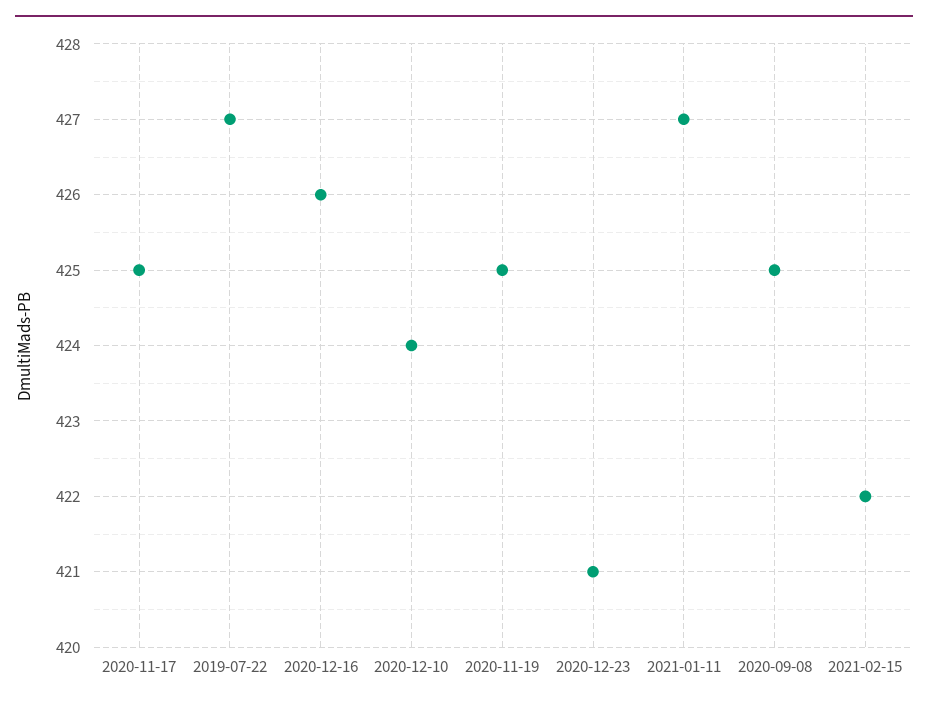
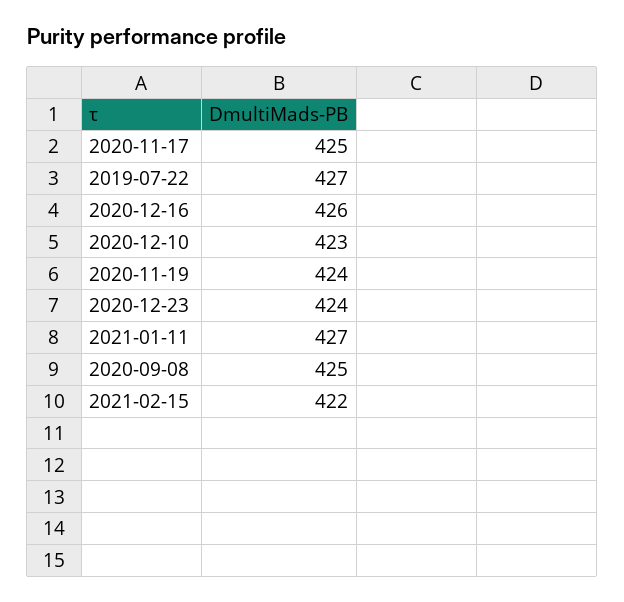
  {
    "2020-11-17": 425,
    "2019-07-22": 427,
    "2020-12-16": 426,
-   "2020-12-10": 424,
+   "2020-12-10": 423,
-   "2020-11-19": 425,
+   "2020-11-19": 424,
-   "2020-12-23": 421,
+   "2020-12-23": 424,
    "2021-01-11": 427,
    "2020-09-08": 425,
    "2021-02-15": 422
  }

